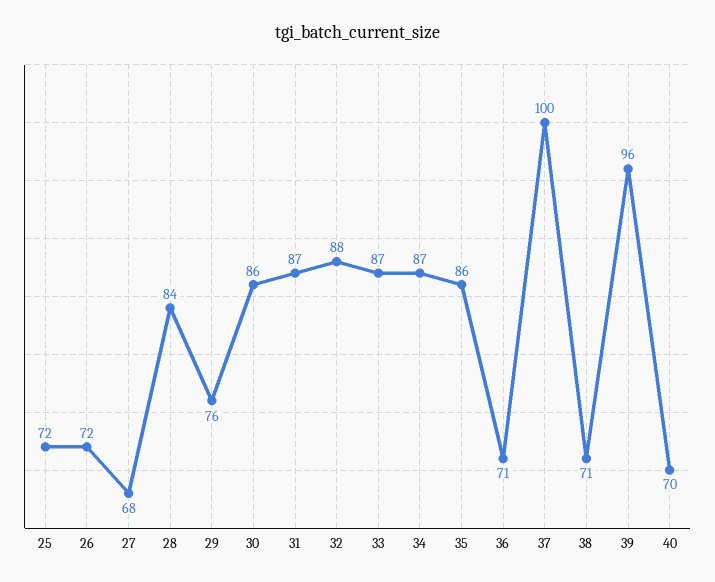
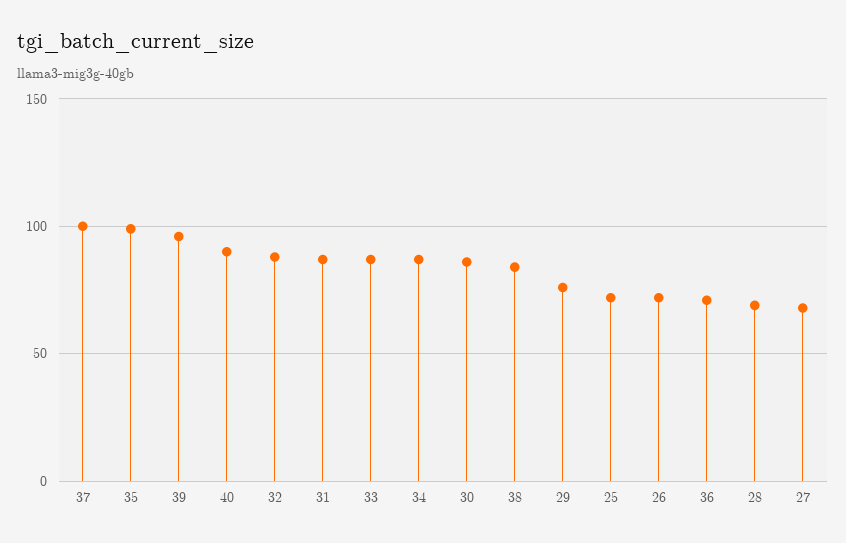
  {
    "25": 72,
    "26": 72,
    "27": 68,
-   "28": 84,
+   "28": 70,
    "29": 76,
    "30": 86,
    "31": 87,
    "32": 88,
    "33": 87,
    "34": 87,
-   "35": 86,
+   "35": 100,
    "36": 71,
    "37": 100,
-   "38": 71,
+   "38": 85,
    "39": 96,
-   "40": 70
+   "40": 90
  }

